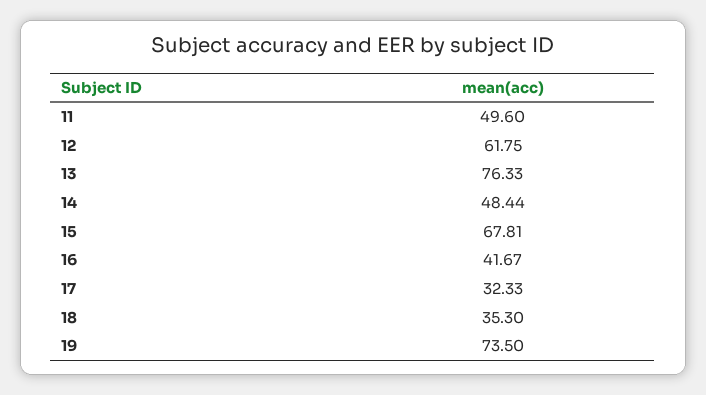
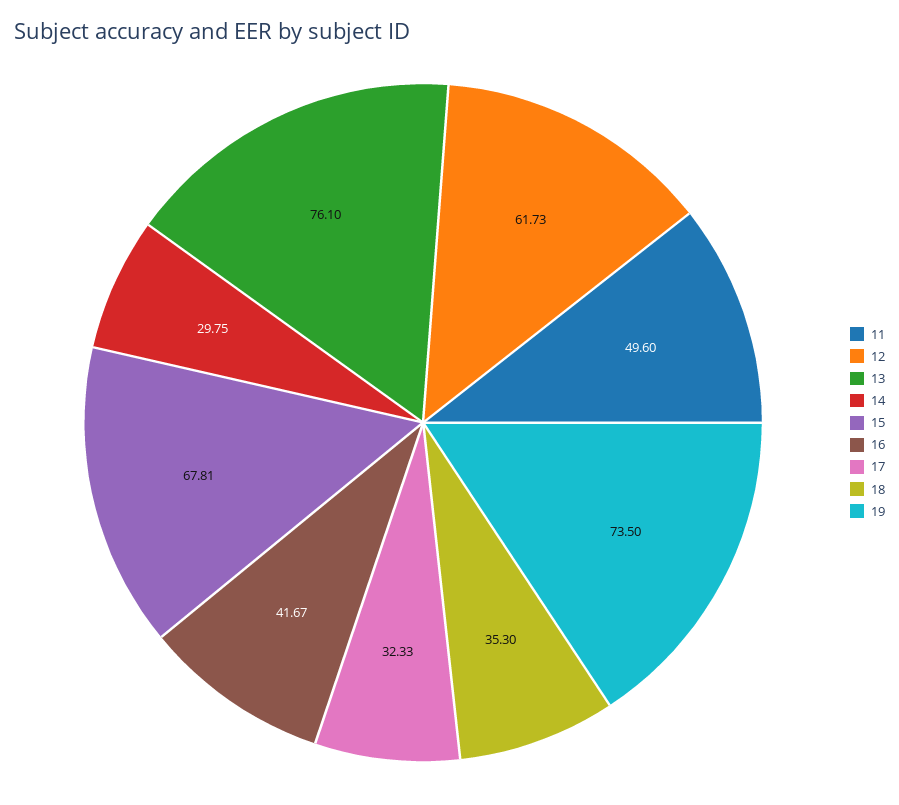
  {
    "11": 49.6,
-   "12": 61.75,
+   "12": 61.73,
-   "13": 76.33,
+   "13": 76.1,
-   "14": 48.44,
+   "14": 29.75,
    "15": 67.81,
    "16": 41.67,
    "17": 32.33,
    "18": 35.3,
    "19": 73.5
  }

